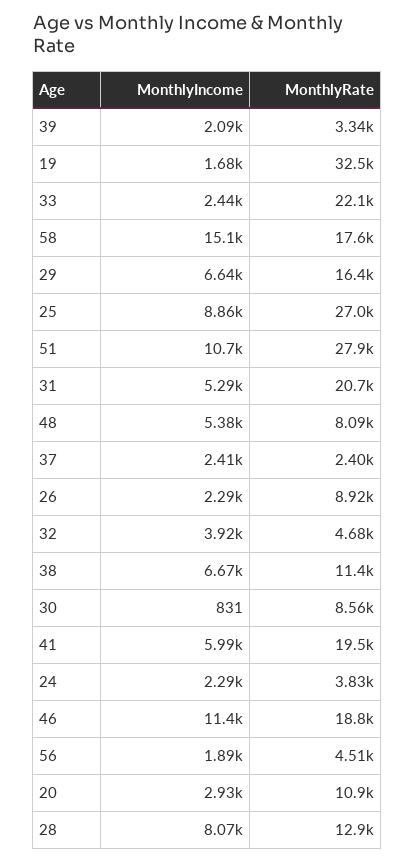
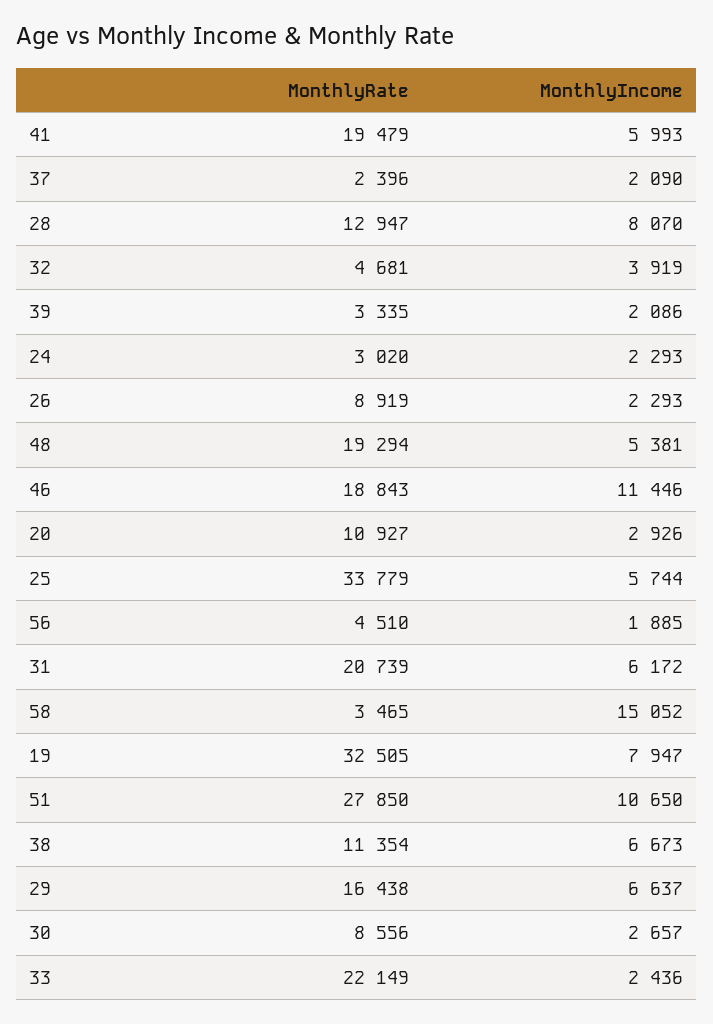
  {
    "MonthlyIncome": {
      "39": 2086,
-     "19": 1680,
+     "19": 7947,
      "33": 2436,
      "58": 15052,
      "29": 6637,
-     "25": 8860,
+     "25": 5744,
      "51": 10650,
-     "31": 5290,
+     "31": 6172,
      "48": 5381,
-     "37": 2410,
+     "37": 2090,
      "26": 2293,
      "32": 3919,
      "38": 6673,
-     "30": 831,
+     "30": 2657,
      "41": 5993,
      "24": 2293,
      "46": 11446,
      "56": 1885,
      "20": 2926,
      "28": 8070
    },
    "MonthlyRate": {
      "39": 3335,
      "19": 32505,
      "33": 22149,
-     "58": 17600,
+     "58": 3465,
      "29": 16438,
-     "25": 27000,
+     "25": 33779,
      "51": 27850,
      "31": 20739,
-     "48": 8090,
+     "48": 19294,
      "37": 2396,
      "26": 8919,
      "32": 4681,
      "38": 11354,
      "30": 8556,
      "41": 19479,
-     "24": 3830,
+     "24": 3020,
      "46": 18843,
      "56": 4510,
      "20": 10927,
      "28": 12947
    }
  }

